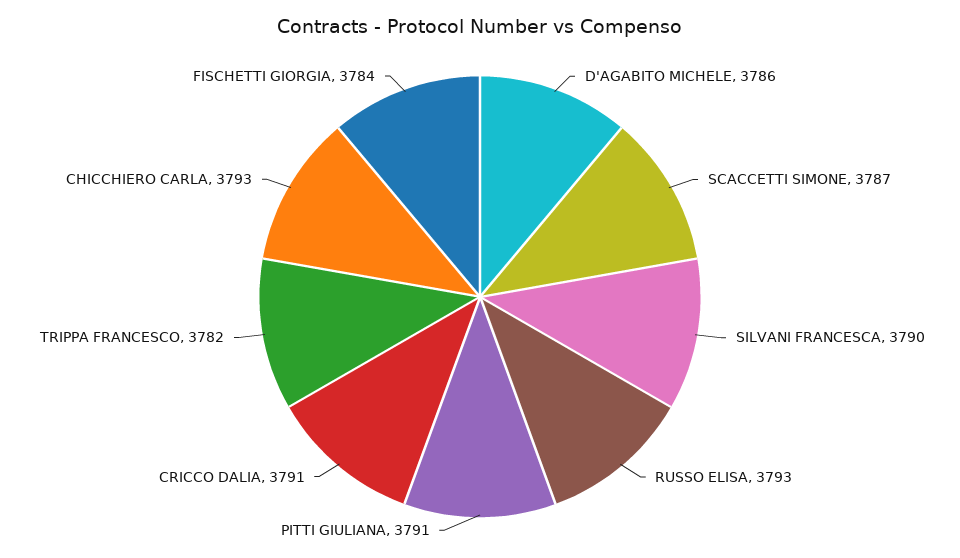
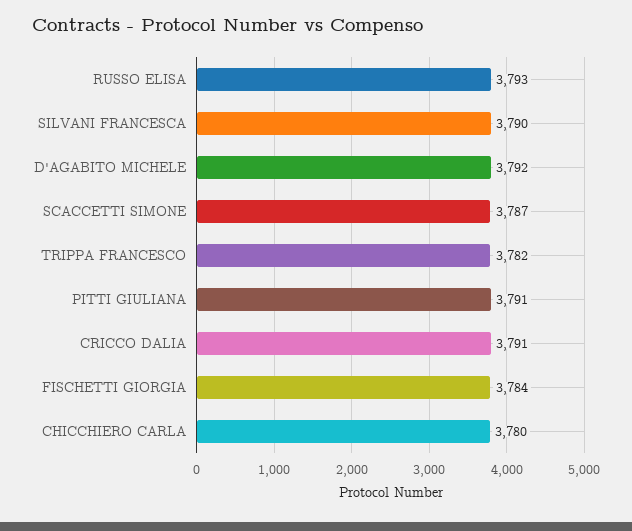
  {
-   "D'AGABITO MICHELE": 3786,
+   "D'AGABITO MICHELE": 3792,
    "SCACCETTI SIMONE": 3787,
    "SILVANI FRANCESCA": 3790,
    "RUSSO ELISA": 3793,
    "PITTI GIULIANA": 3791,
    "CRICCO DALIA": 3791,
    "TRIPPA FRANCESCO": 3782,
-   "CHICCHIERO CARLA": 3793,
+   "CHICCHIERO CARLA": 3780,
    "FISCHETTI GIORGIA": 3784
  }

